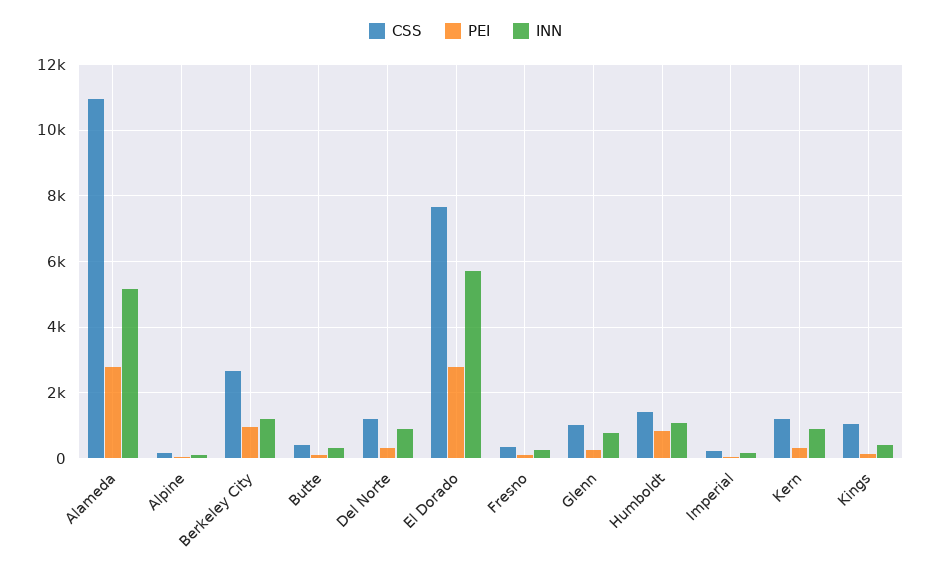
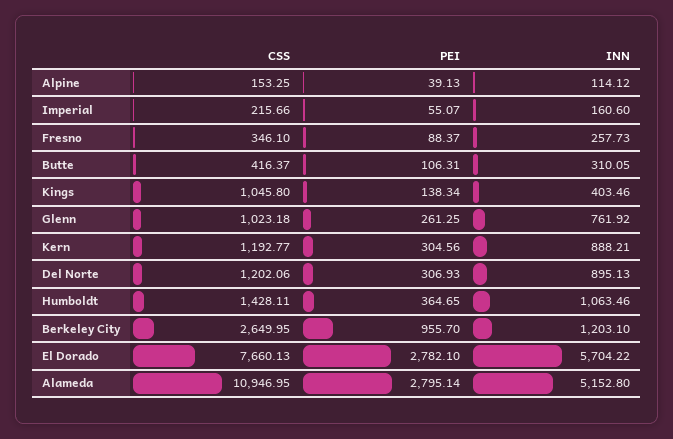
  {
    "CSS": {
      "Alameda": 10946.95,
      "Alpine": 153.25,
      "Berkeley City": 2649.95,
      "Butte": 416.37,
      "Del Norte": 1202.06,
      "El Dorado": 7660.13,
      "Fresno": 346.1,
      "Glenn": 1023.18,
      "Humboldt": 1428.11,
      "Imperial": 215.66,
      "Kern": 1192.77,
      "Kings": 1045.8
    },
    "PEI": {
      "Alameda": 2795.14,
      "Alpine": 39.13,
      "Berkeley City": 955.7,
      "Butte": 106.31,
      "Del Norte": 306.93,
      "El Dorado": 2782.1,
      "Fresno": 88.37,
      "Glenn": 261.25,
-     "Humboldt": 800,
+     "Humboldt": 364.65,
      "Imperial": 55.07,
      "Kern": 304.56,
      "Kings": 138.34
    },
    "INN": {
      "Alameda": 5152.8,
      "Alpine": 114.12,
      "Berkeley City": 1203.1,
      "Butte": 310.05,
      "Del Norte": 895.13,
      "El Dorado": 5704.22,
      "Fresno": 257.73,
      "Glenn": 761.92,
      "Humboldt": 1063.46,
      "Imperial": 160.6,
      "Kern": 888.21,
      "Kings": 403.46
    }
  }

